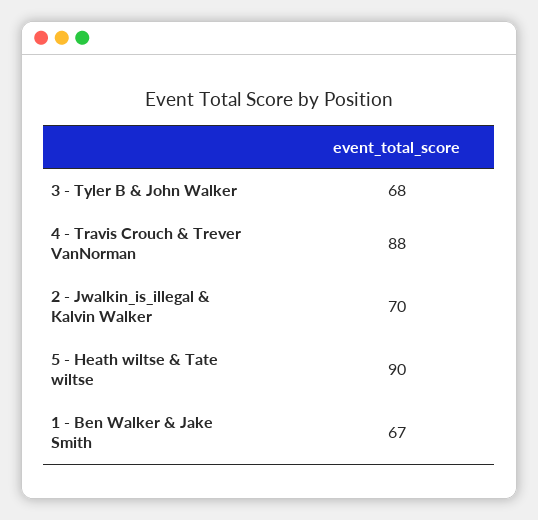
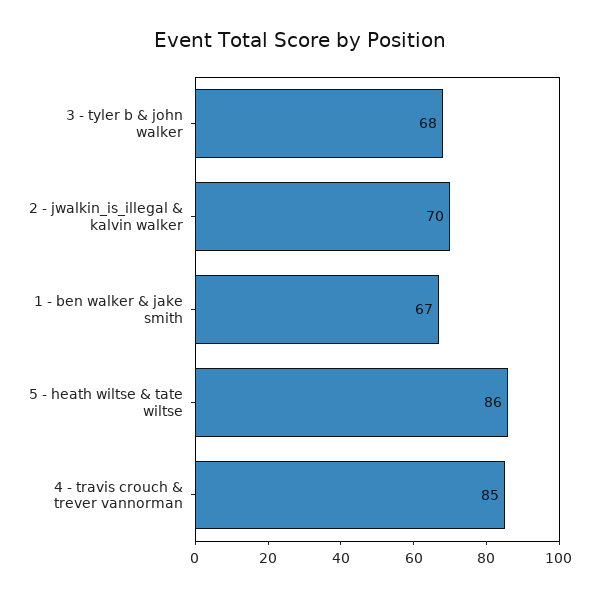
  {
    "3 - Tyler B & John Walker": 68,
-   "4 - Travis Crouch & Trever VanNorman": 88,
+   "4 - Travis Crouch & Trever VanNorman": 85,
    "2 - Jwalkin_is_illegal & Kalvin Walker": 70,
-   "5 - Heath wiltse & Tate wiltse": 90,
+   "5 - Heath wiltse & Tate wiltse": 86,
    "1 - Ben Walker & Jake Smith": 67
  }

